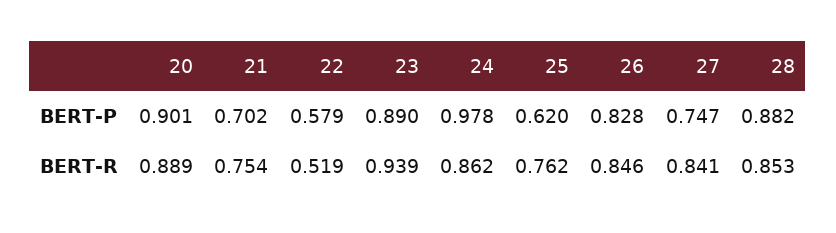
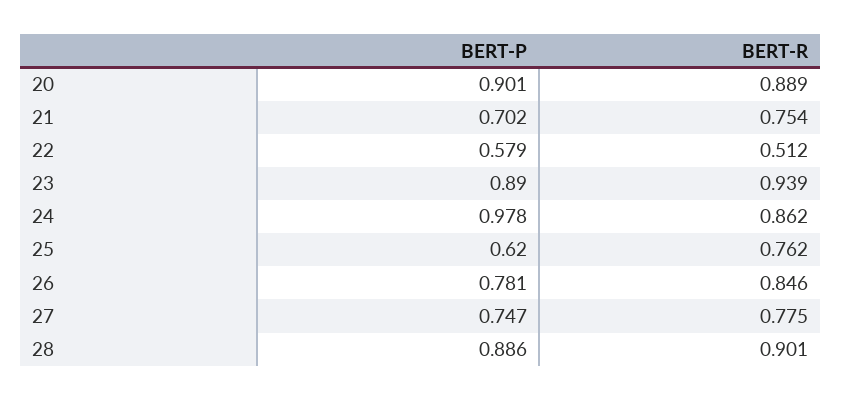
  {
    "20": {
      "BERT-P": 0.901,
      "BERT-R": 0.889
    },
    "21": {
      "BERT-P": 0.702,
      "BERT-R": 0.754
    },
    "22": {
      "BERT-P": 0.579,
-     "BERT-R": 0.519
+     "BERT-R": 0.512
    },
    "23": {
      "BERT-P": 0.89,
      "BERT-R": 0.939
    },
    "24": {
      "BERT-P": 0.978,
      "BERT-R": 0.862
    },
    "25": {
      "BERT-P": 0.62,
      "BERT-R": 0.762
    },
    "26": {
-     "BERT-P": 0.828,
+     "BERT-P": 0.781,
      "BERT-R": 0.846
    },
    "27": {
      "BERT-P": 0.747,
-     "BERT-R": 0.841
+     "BERT-R": 0.775
    },
    "28": {
-     "BERT-P": 0.882,
+     "BERT-P": 0.886,
-     "BERT-R": 0.853
+     "BERT-R": 0.901
    }
  }

